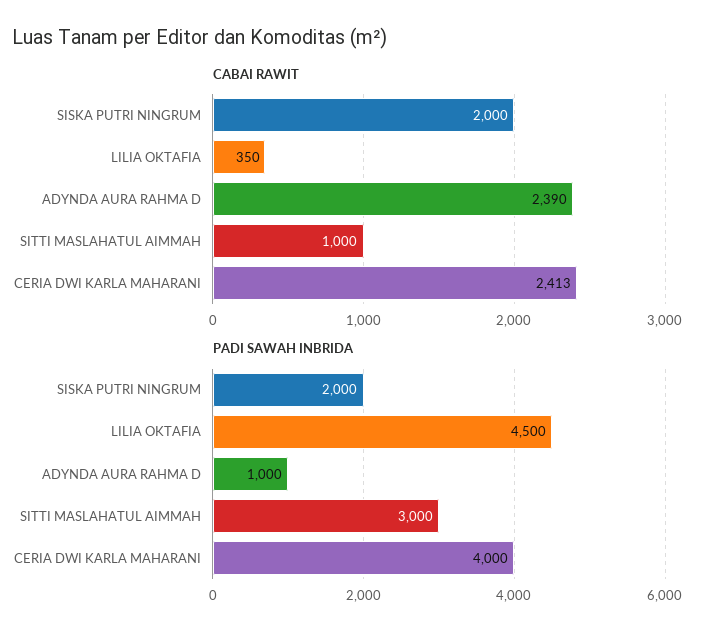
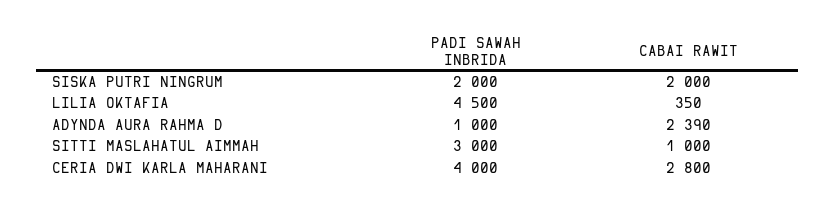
  {
    "CABAI RAWIT": {
      "SISKA PUTRI NINGRUM": 2000,
      "LILIA OKTAFIA": 350,
      "ADYNDA AURA RAHMA D": 2390,
      "SITTI MASLAHATUL AIMMAH": 1000,
-     "CERIA DWI KARLA MAHARANI": 2413
+     "CERIA DWI KARLA MAHARANI": 2800
    },
    "PADI SAWAH INBRIDA": {
      "SISKA PUTRI NINGRUM": 2000,
      "LILIA OKTAFIA": 4500,
      "ADYNDA AURA RAHMA D": 1000,
      "SITTI MASLAHATUL AIMMAH": 3000,
      "CERIA DWI KARLA MAHARANI": 4000
    }
  }

